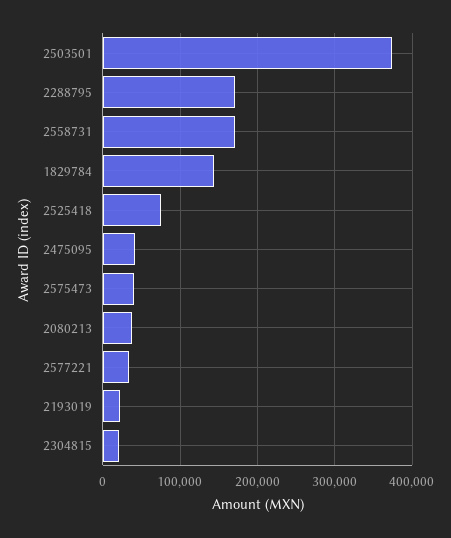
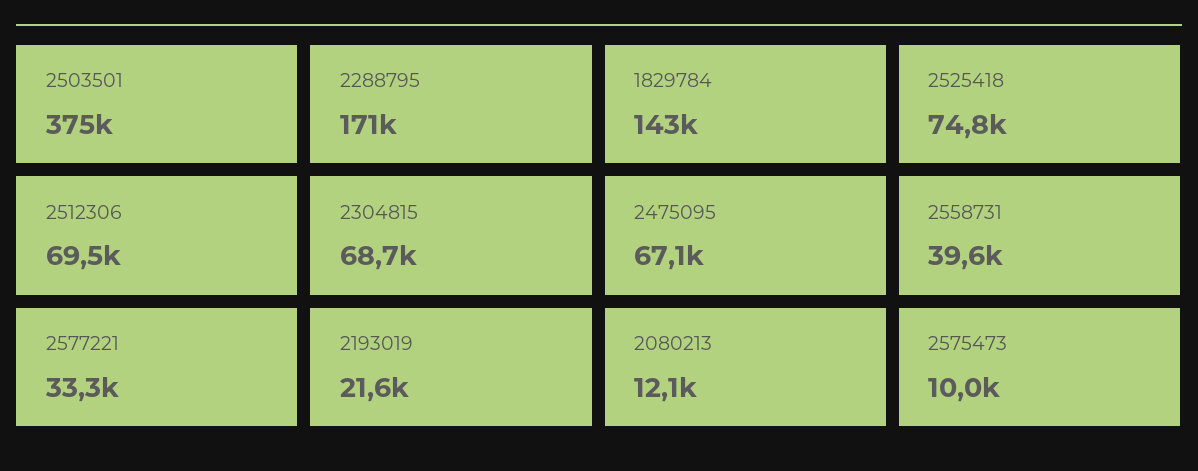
  {
    "2503501": 375000,
    "2288795": 171000,
-   "2558731": 170000,
+   "2558731": 39600,
    "1829784": 143000,
    "2525418": 74800,
-   "2475095": 40000,
+   "2475095": 67100,
-   "2575473": 40000,
+   "2575473": 10000,
-   "2080213": 40000,
+   "2080213": 12100,
    "2577221": 33300,
    "2193019": 21600,
-   "2304815": 20000
+   "2304815": 68700,
+   "2512306": 69500
  }

